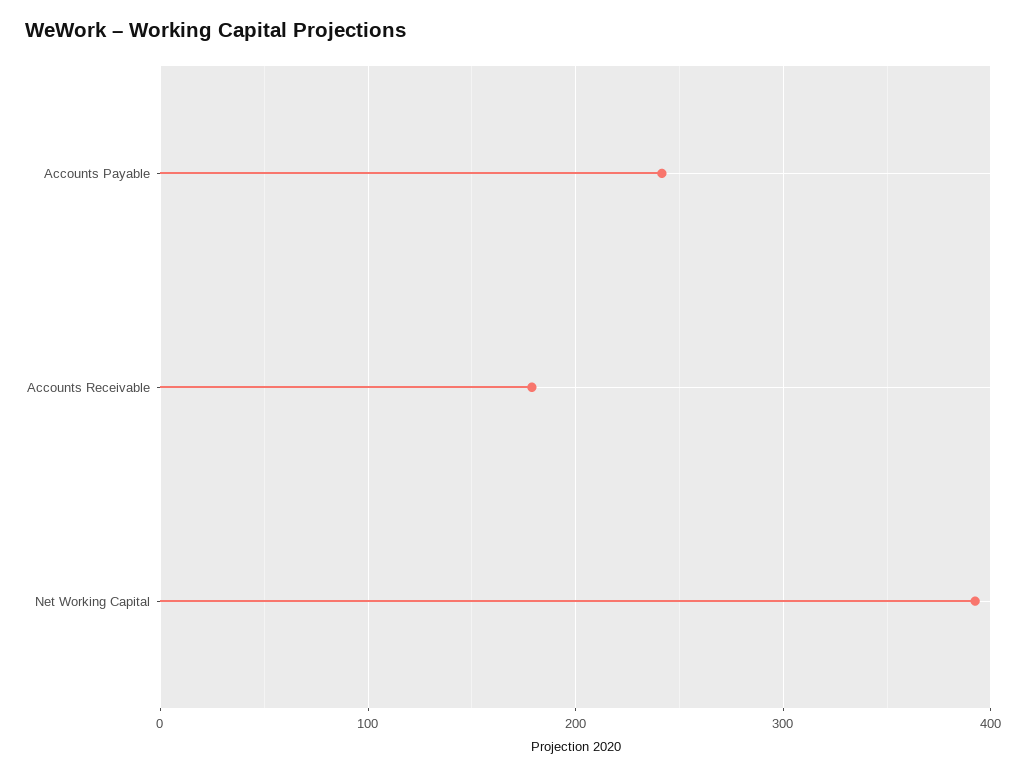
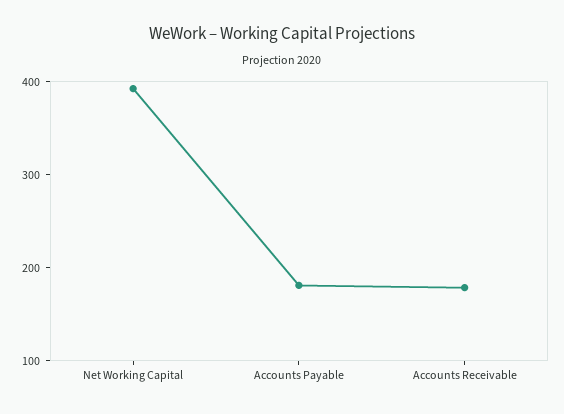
  {
-   "Accounts Payable": 240,
+   "Accounts Payable": 180,
    "Accounts Receivable": 180,
    "Net Working Capital": 390
  }

